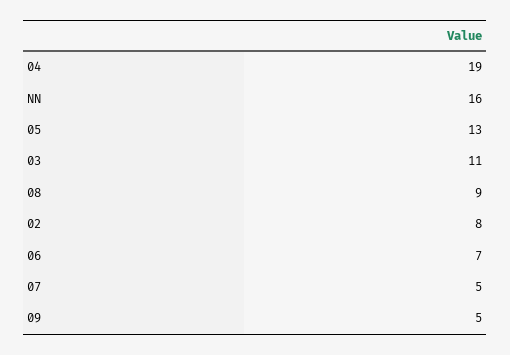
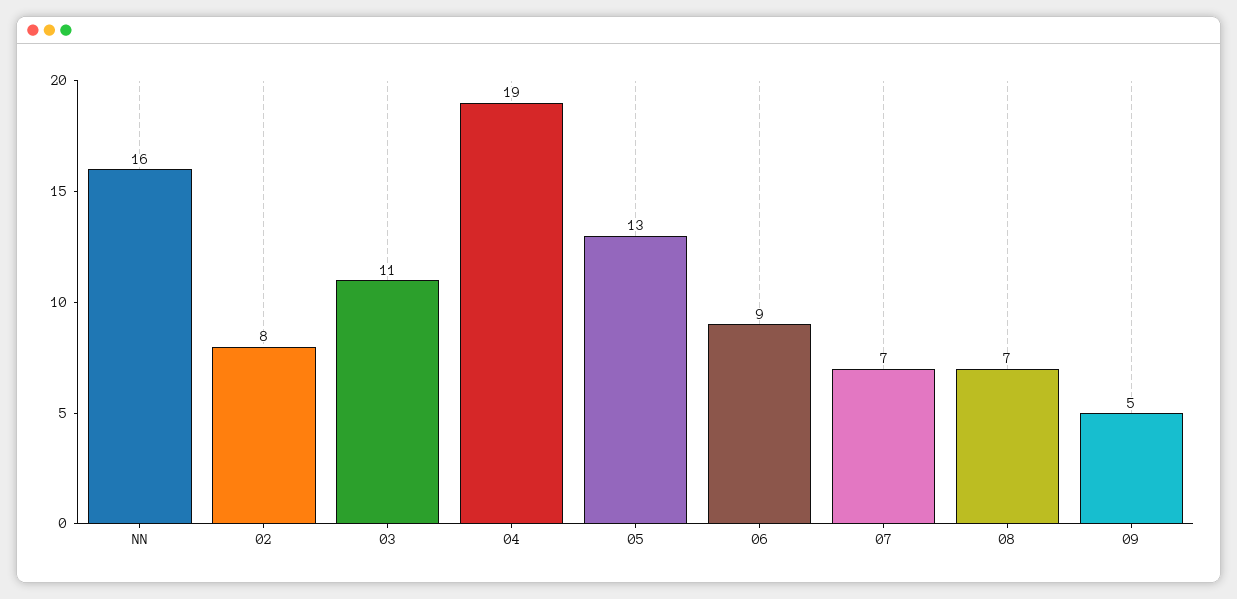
  {
    "04": 19,
    "NN": 16,
    "05": 13,
    "03": 11,
-   "08": 9,
+   "08": 7,
    "02": 8,
-   "06": 7,
+   "06": 9,
-   "07": 5,
+   "07": 7,
    "09": 5
  }

